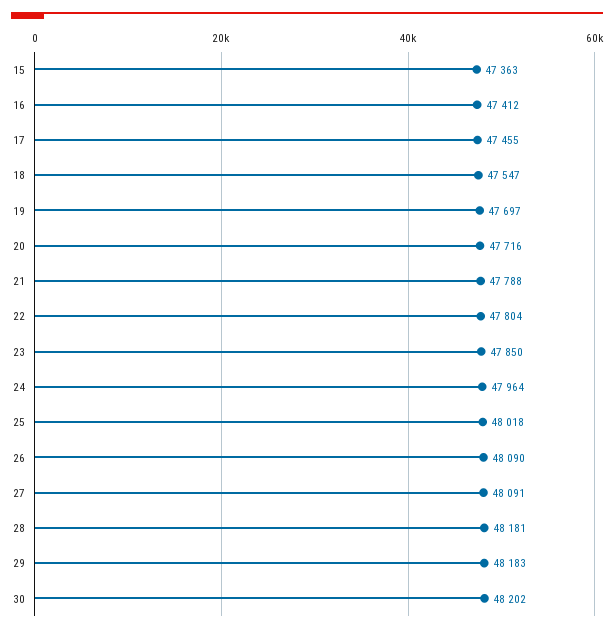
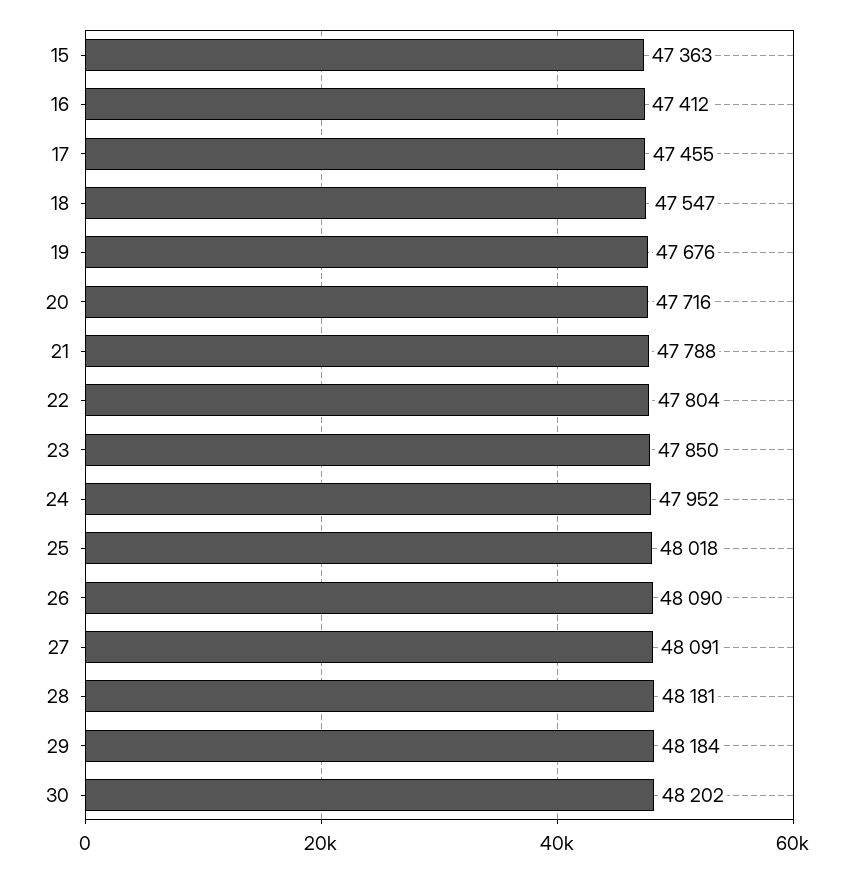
  {
    "15": 47363,
    "16": 47412,
    "17": 47455,
    "18": 47547,
-   "19": 47697,
+   "19": 47676,
    "20": 47716,
    "21": 47788,
    "22": 47804,
    "23": 47850,
-   "24": 47964,
+   "24": 47952,
    "25": 48018,
    "26": 48090,
    "27": 48091,
    "28": 48181,
-   "29": 48183,
+   "29": 48184,
    "30": 48202
  }

